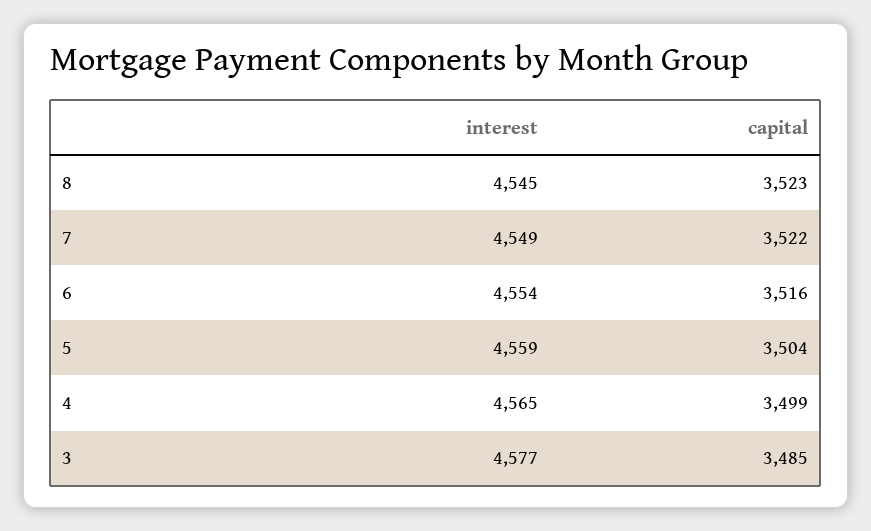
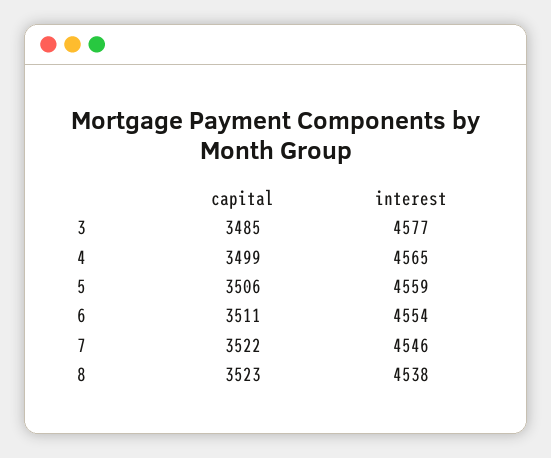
  {
    "interest": {
-     "8": 4545,
+     "8": 4538,
-     "7": 4549,
+     "7": 4546,
      "6": 4554,
      "5": 4559,
      "4": 4565,
      "3": 4577
    },
    "capital": {
      "8": 3523,
      "7": 3522,
-     "6": 3516,
+     "6": 3511,
-     "5": 3504,
+     "5": 3506,
      "4": 3499,
      "3": 3485
    }
  }

